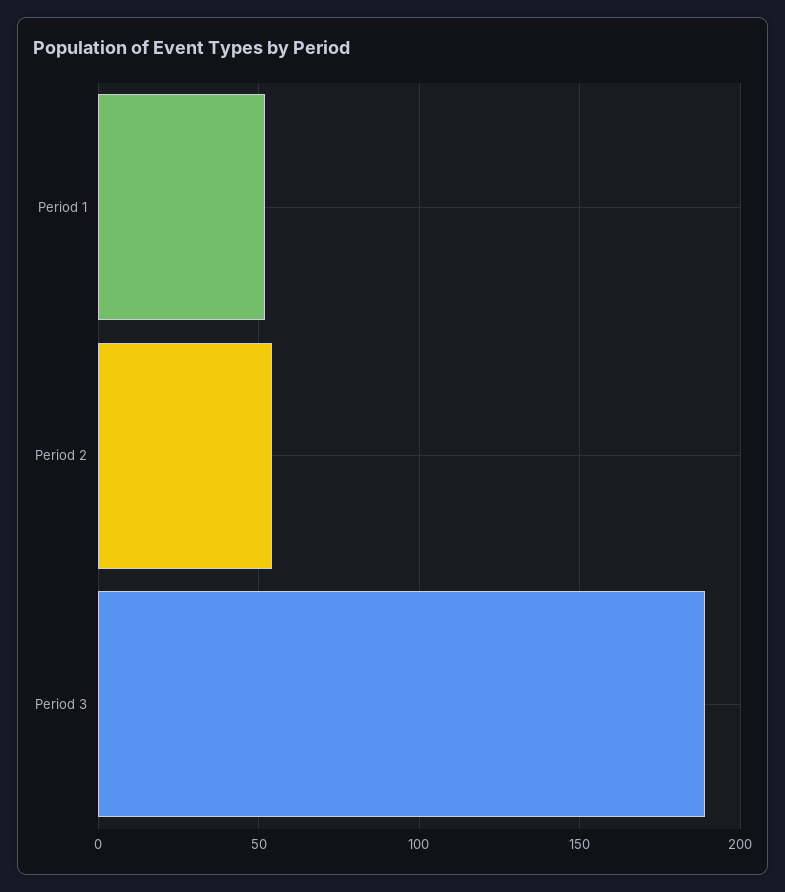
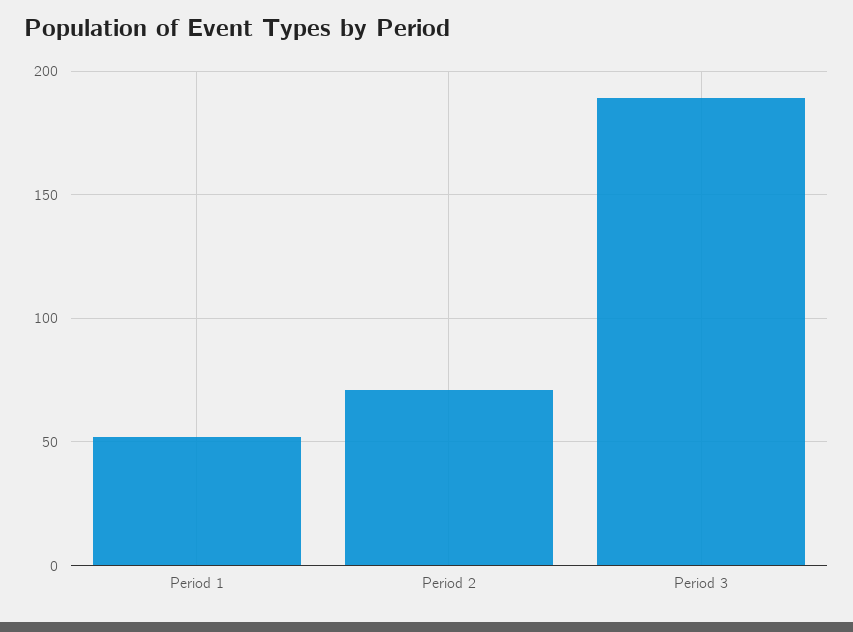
  {
    "Period 1": 50,
-   "Period 2": 55,
+   "Period 2": 70,
    "Period 3": 190
  }

